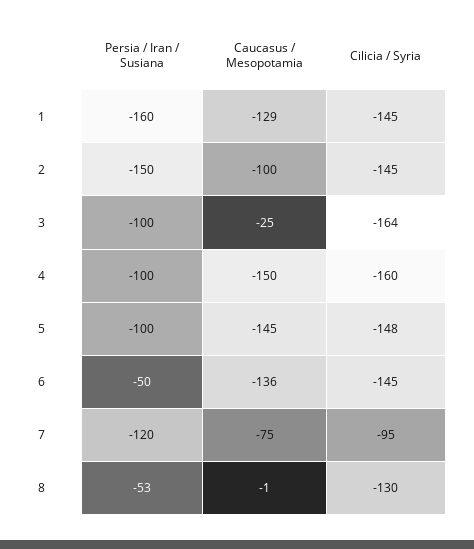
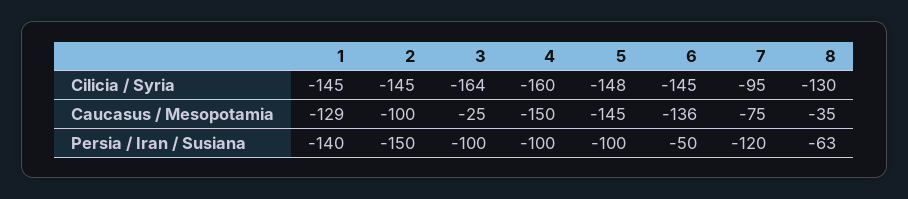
  {
    "Persia / Iran / Susiana": {
-     "1": -160,
+     "1": -140,
      "2": -150,
      "3": -100,
      "4": -100,
      "5": -100,
      "6": -50,
      "7": -120,
-     "8": -53
+     "8": -63
    },
    "Caucasus / Mesopotamia": {
      "1": -129,
      "2": -100,
      "3": -25,
      "4": -150,
      "5": -145,
      "6": -136,
      "7": -75,
-     "8": -1
+     "8": -35
    },
    "Cilicia / Syria": {
      "1": -145,
      "2": -145,
      "3": -164,
      "4": -160,
      "5": -148,
      "6": -145,
      "7": -95,
      "8": -130
    }
  }

